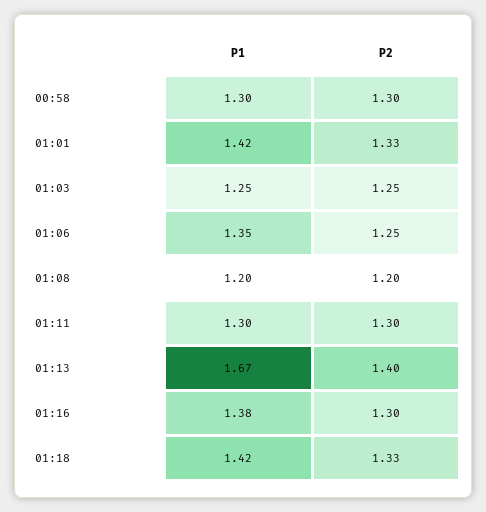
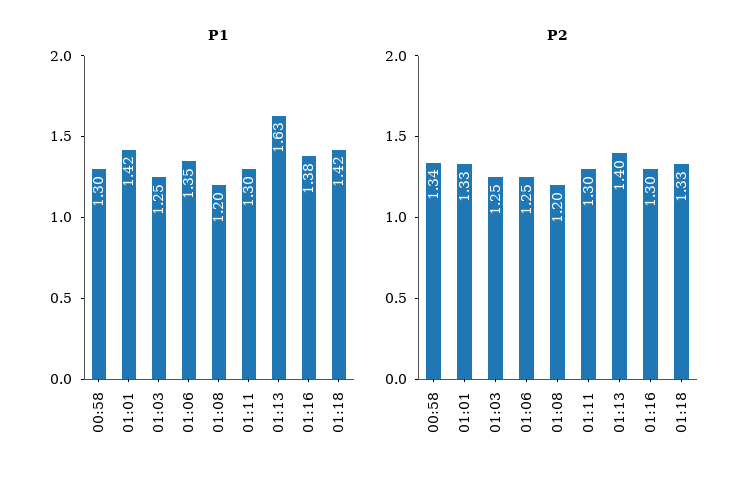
  {
    "P1": {
      "00:58": 1.3,
      "01:01": 1.42,
      "01:03": 1.25,
      "01:06": 1.35,
      "01:08": 1.2,
      "01:11": 1.3,
-     "01:13": 1.67,
+     "01:13": 1.63,
      "01:16": 1.38,
      "01:18": 1.42
    },
    "P2": {
-     "00:58": 1.3,
+     "00:58": 1.34,
      "01:01": 1.33,
      "01:03": 1.25,
      "01:06": 1.25,
      "01:08": 1.2,
      "01:11": 1.3,
      "01:13": 1.4,
      "01:16": 1.3,
      "01:18": 1.33
    }
  }

